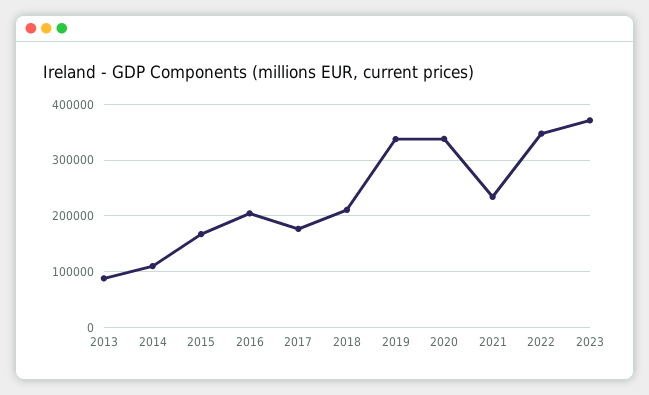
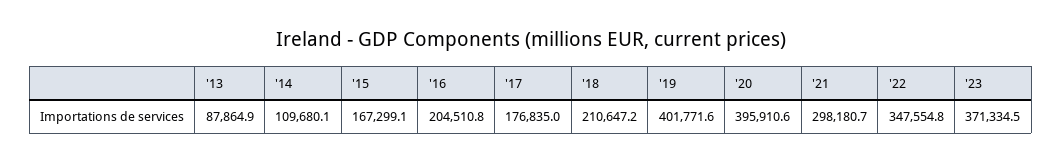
  {
    "2013": 87864.9,
    "2014": 109680.1,
    "2015": 167299.1,
    "2016": 204510.8,
    "2017": 176835,
    "2018": 210647.2,
-   "2019": 340000,
+   "2019": 401771.6,
-   "2020": 340000,
+   "2020": 395910.6,
-   "2021": 240000,
+   "2021": 298180.7,
    "2022": 347554.8,
    "2023": 371334.5
  }

